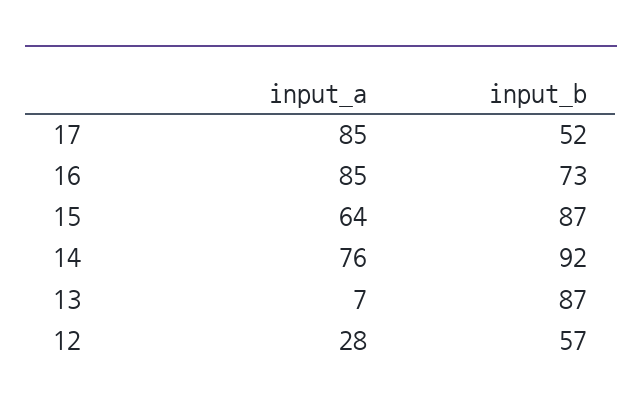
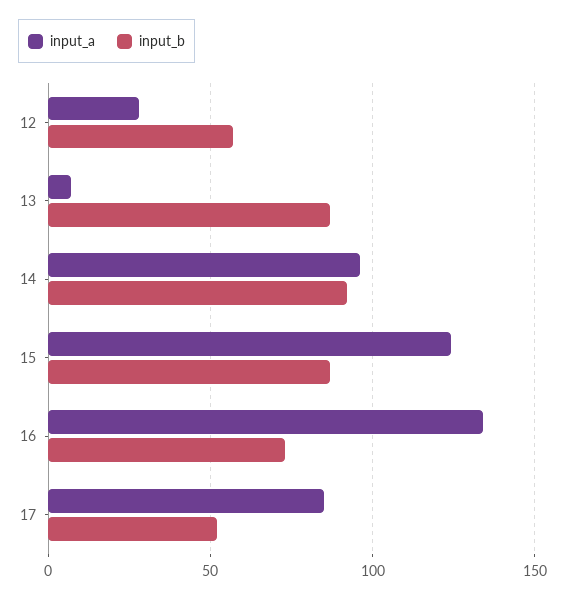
  {
    "input_a": {
      "17": 85,
-     "16": 85,
+     "16": 135,
-     "15": 64,
+     "15": 125,
-     "14": 76,
+     "14": 95,
      "13": 7,
      "12": 28
    },
    "input_b": {
      "17": 52,
      "16": 73,
      "15": 87,
      "14": 92,
      "13": 87,
      "12": 57
    }
  }

